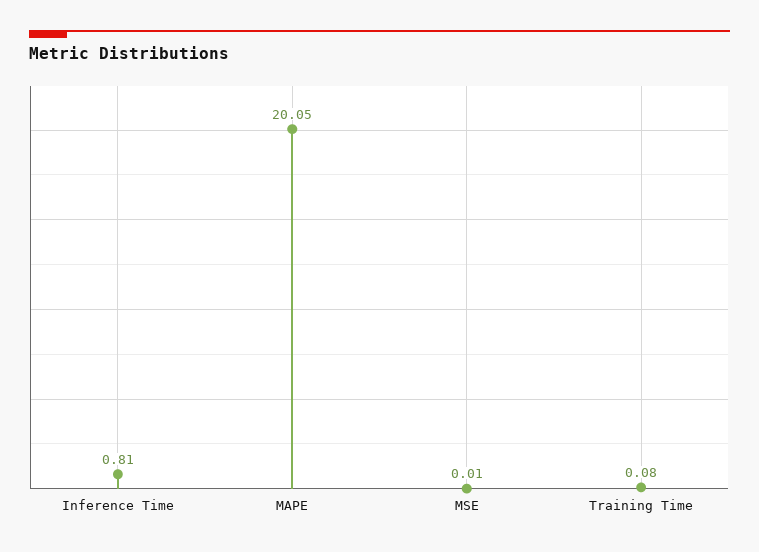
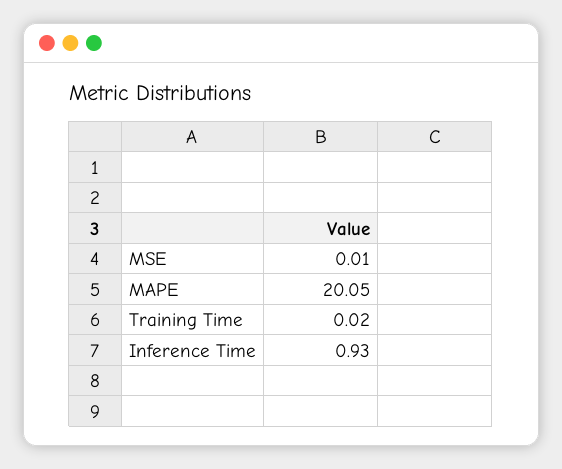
  {
-   "Inference Time": 0.81,
+   "Inference Time": 0.93,
    "MAPE": 20.05,
    "MSE": 0.01,
-   "Training Time": 0.08
+   "Training Time": 0.02
  }

